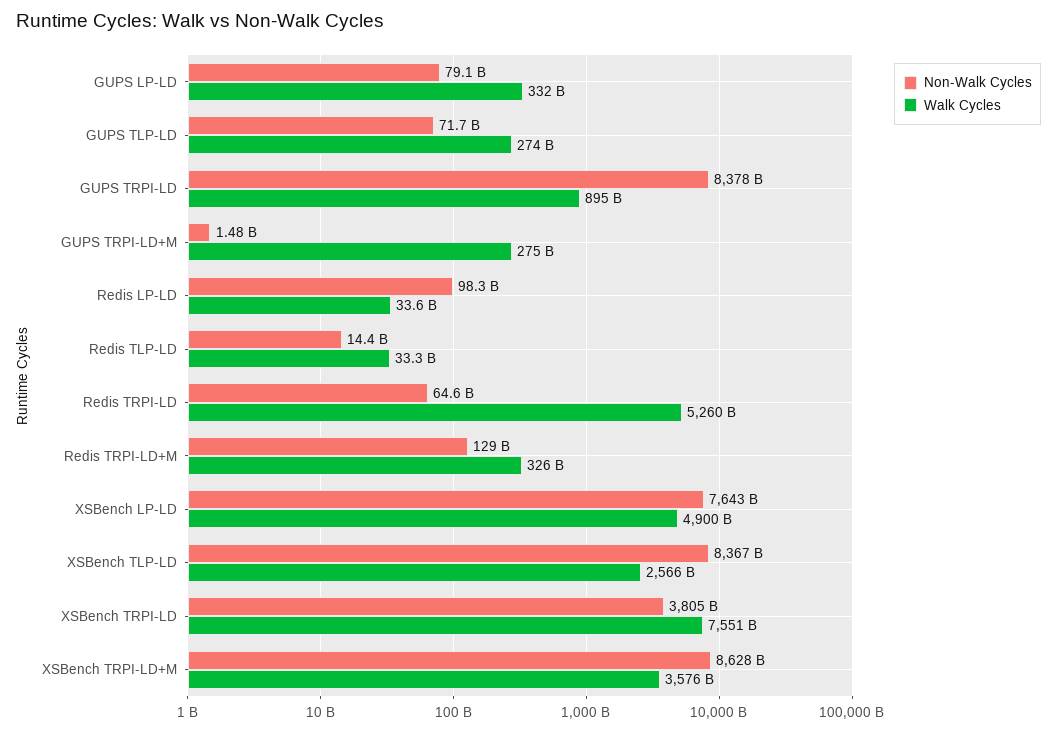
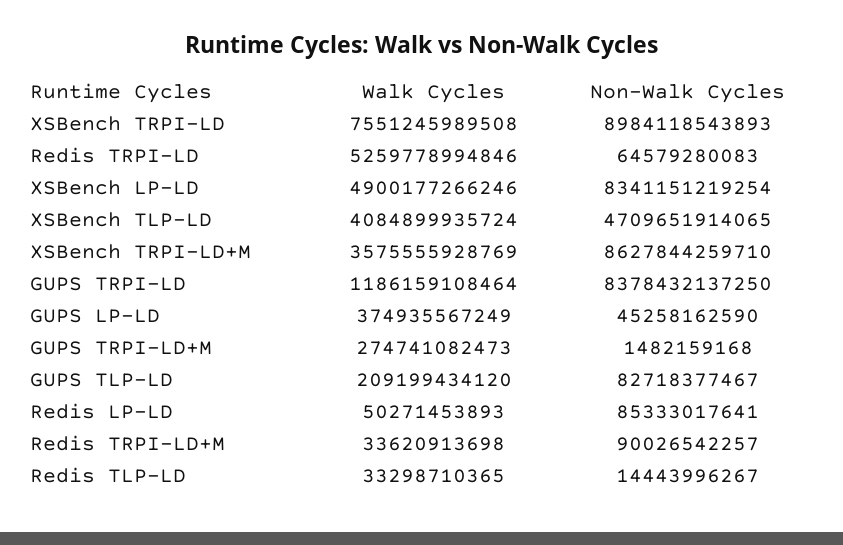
  {
    "Non-Walk Cycles": {
-     "GUPS LP-LD": 79100000000,
+     "GUPS LP-LD": 45258162590,
-     "GUPS TLP-LD": 71700000000,
+     "GUPS TLP-LD": 82718377467,
      "GUPS TRPI-LD": 8378432137250,
      "GUPS TRPI-LD+M": 1482159168,
-     "Redis LP-LD": 98300000000,
+     "Redis LP-LD": 85333017641,
      "Redis TLP-LD": 14443996267,
      "Redis TRPI-LD": 64579280083,
-     "Redis TRPI-LD+M": 129000000000,
+     "Redis TRPI-LD+M": 90026542257,
-     "XSBench LP-LD": 7643000000000,
+     "XSBench LP-LD": 8341151219254,
-     "XSBench TLP-LD": 8367000000000,
+     "XSBench TLP-LD": 4709651914065,
-     "XSBench TRPI-LD": 3805000000000,
+     "XSBench TRPI-LD": 8984118543893,
      "XSBench TRPI-LD+M": 8627844259710
    },
    "Walk Cycles": {
-     "GUPS LP-LD": 332000000000,
+     "GUPS LP-LD": 374935567249,
-     "GUPS TLP-LD": 274000000000,
+     "GUPS TLP-LD": 209199434120,
-     "GUPS TRPI-LD": 895000000000,
+     "GUPS TRPI-LD": 1186159108464,
      "GUPS TRPI-LD+M": 274741082473,
-     "Redis LP-LD": 33600000000,
+     "Redis LP-LD": 50271453893,
      "Redis TLP-LD": 33298710365,
      "Redis TRPI-LD": 5259778994846,
-     "Redis TRPI-LD+M": 326000000000,
+     "Redis TRPI-LD+M": 33620913698,
      "XSBench LP-LD": 4900177266246,
-     "XSBench TLP-LD": 2566000000000,
+     "XSBench TLP-LD": 4084899935724,
      "XSBench TRPI-LD": 7551245989508,
      "XSBench TRPI-LD+M": 3575555928769
    }
  }

